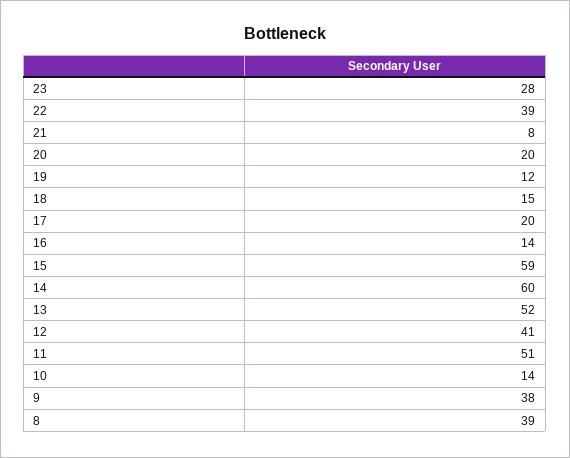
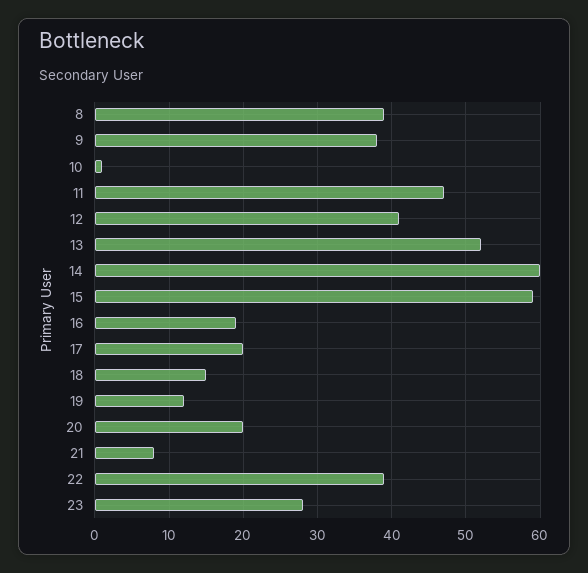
  {
    "23": 28,
    "22": 39,
    "21": 8,
    "20": 20,
    "19": 12,
    "18": 15,
    "17": 20,
-   "16": 14,
+   "16": 19,
    "15": 59,
    "14": 60,
    "13": 52,
    "12": 41,
-   "11": 51,
+   "11": 47,
-   "10": 14,
+   "10": 1,
    "9": 38,
    "8": 39
  }

